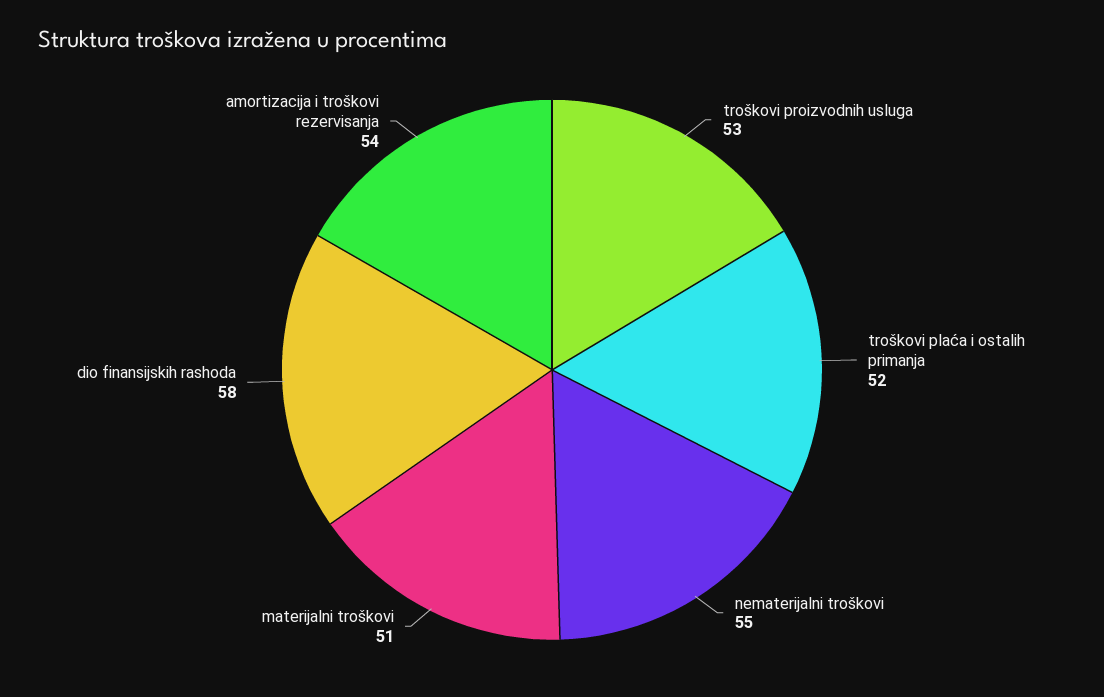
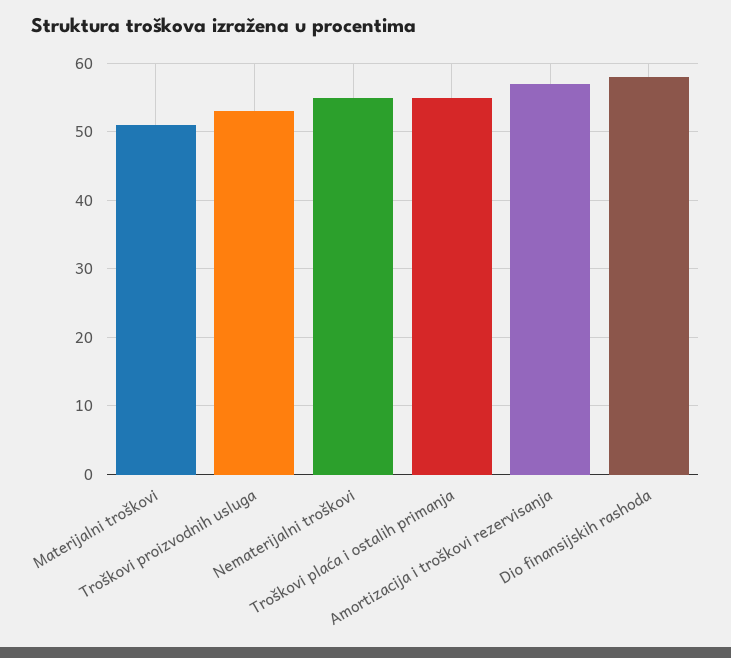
  {
    "troškovi proizvodnih usluga": 53,
-   "troškovi plaća i ostalih primanja": 52,
+   "troškovi plaća i ostalih primanja": 55,
    "nematerijalni troškovi": 55,
    "materijalni troškovi": 51,
    "dio finansijskih rashoda": 58,
-   "amortizacija i troškovi rezervisanja": 54
+   "amortizacija i troškovi rezervisanja": 57
  }

